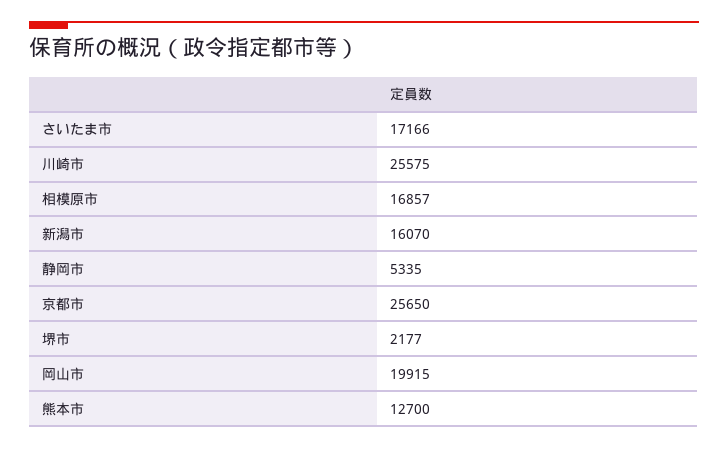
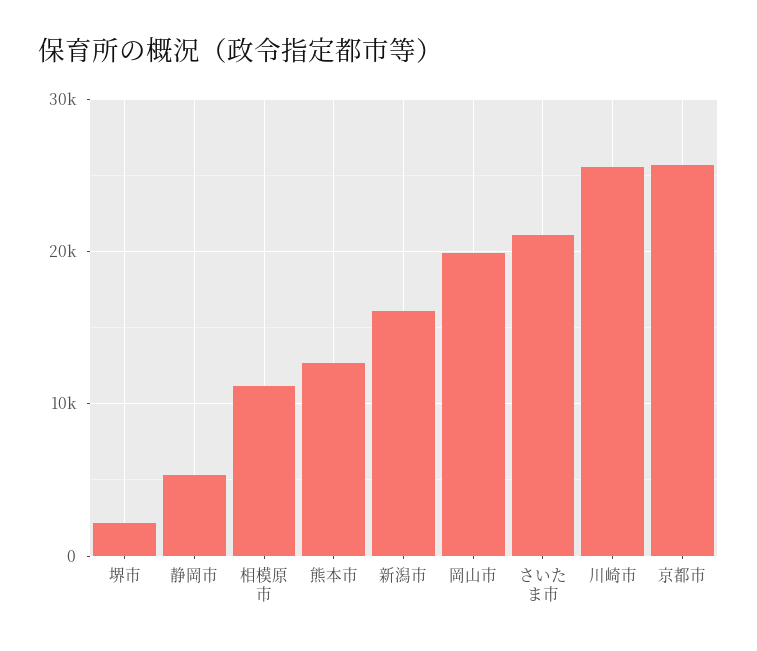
  {
-   "さいたま市": 17166,
+   "さいたま市": 21000,
    "川崎市": 25575,
-   "相模原市": 16857,
+   "相模原市": 11000,
    "新潟市": 16070,
    "静岡市": 5335,
    "京都市": 25650,
    "堺市": 2177,
    "岡山市": 19915,
    "熊本市": 12700
  }

